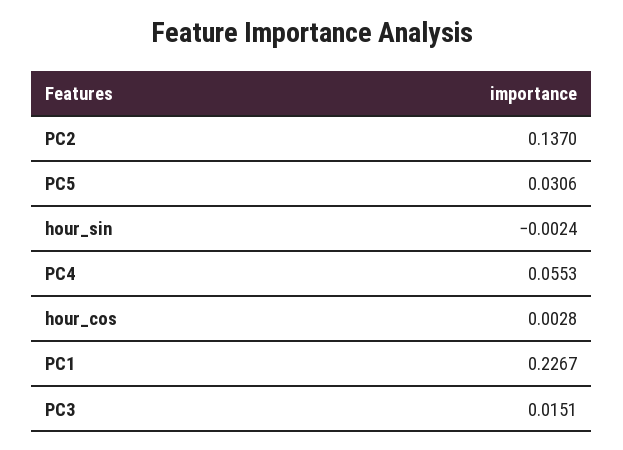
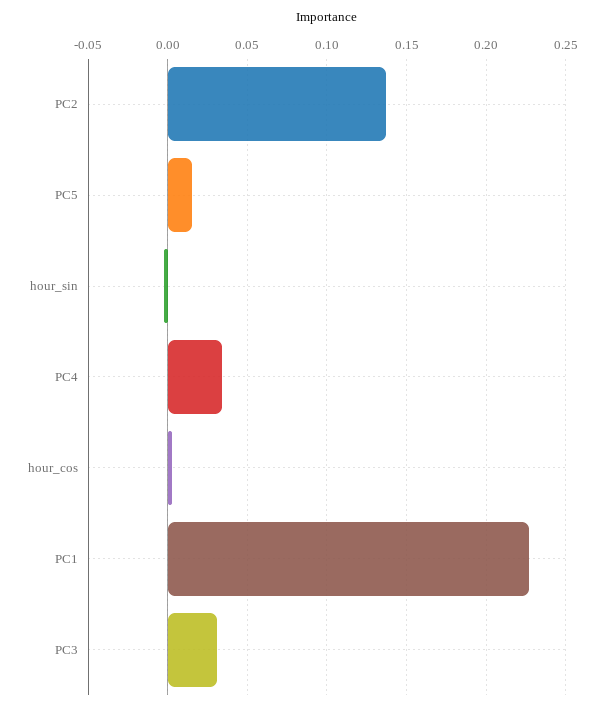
  {
    "PC2": 0.137,
-   "PC5": 0.0306,
+   "PC5": 0.015,
    "hour_sin": -0.0024,
-   "PC4": 0.0553,
+   "PC4": 0.035,
    "hour_cos": 0.0028,
    "PC1": 0.2267,
-   "PC3": 0.0151
+   "PC3": 0.03
  }

